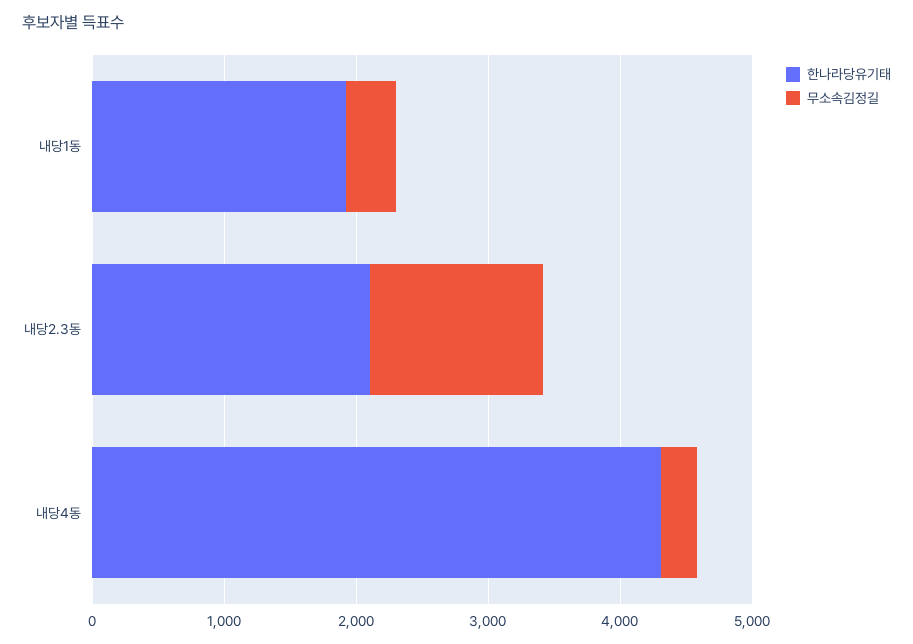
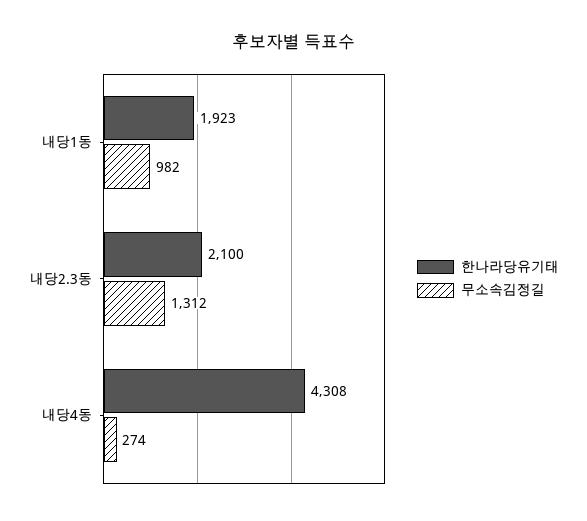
  {
    "한나라당유기태": {
      "내당1동": 1923,
      "내당2.3동": 2100,
      "내당4동": 4308
    },
    "무소속김정길": {
-     "내당1동": 400,
+     "내당1동": 982,
      "내당2.3동": 1312,
      "내당4동": 274
    }
  }

